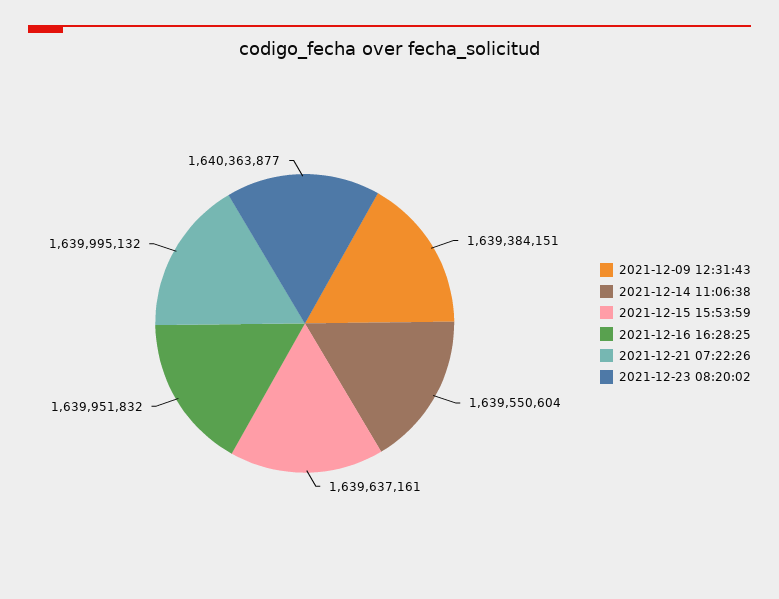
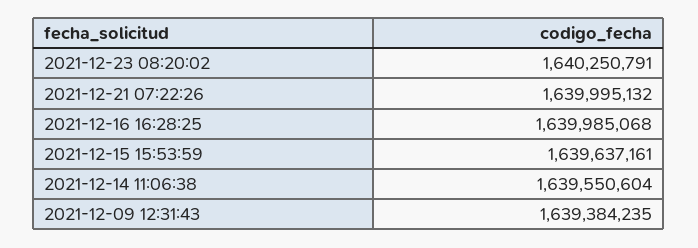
  {
-   "2021-12-09 12:31:43": 1639384151,
+   "2021-12-09 12:31:43": 1639384235,
    "2021-12-14 11:06:38": 1639550604,
    "2021-12-15 15:53:59": 1639637161,
-   "2021-12-16 16:28:25": 1639951832,
+   "2021-12-16 16:28:25": 1639985068,
    "2021-12-21 07:22:26": 1639995132,
-   "2021-12-23 08:20:02": 1640363877
+   "2021-12-23 08:20:02": 1640250791
  }

